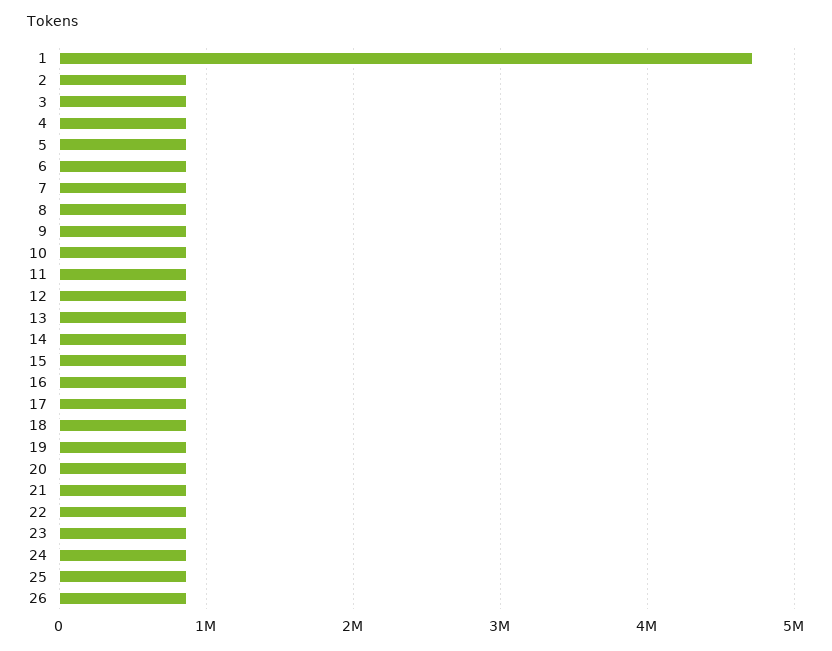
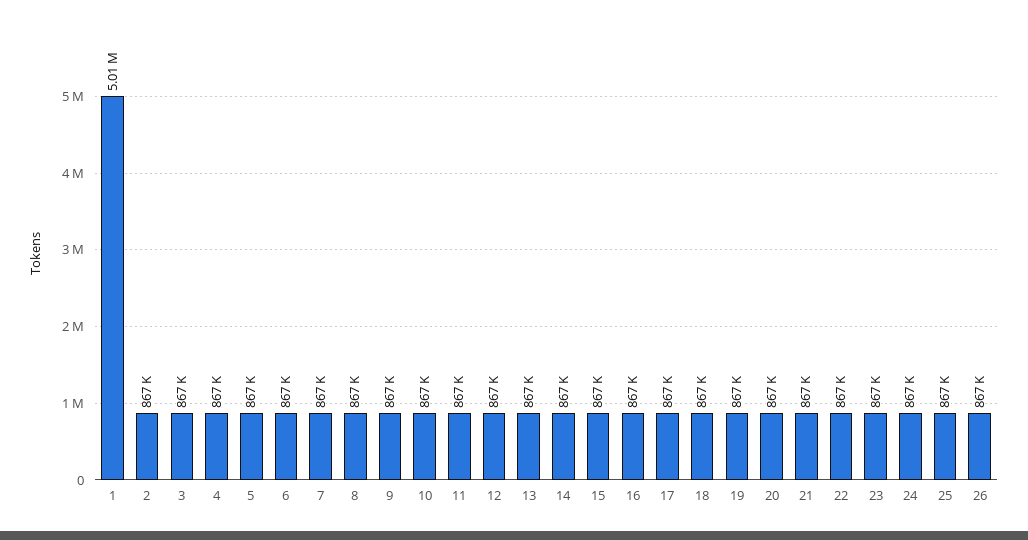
  {
-   "1": 4700000,
+   "1": 5010000,
    "2": 867000,
    "3": 867000,
    "4": 867000,
    "5": 867000,
    "6": 867000,
    "7": 867000,
    "8": 867000,
    "9": 867000,
    "10": 867000,
    "11": 867000,
    "12": 867000,
    "13": 867000,
    "14": 867000,
    "15": 867000,
    "16": 867000,
    "17": 867000,
    "18": 867000,
    "19": 867000,
    "20": 867000,
    "21": 867000,
    "22": 867000,
    "23": 867000,
    "24": 867000,
    "25": 867000,
    "26": 867000
  }

